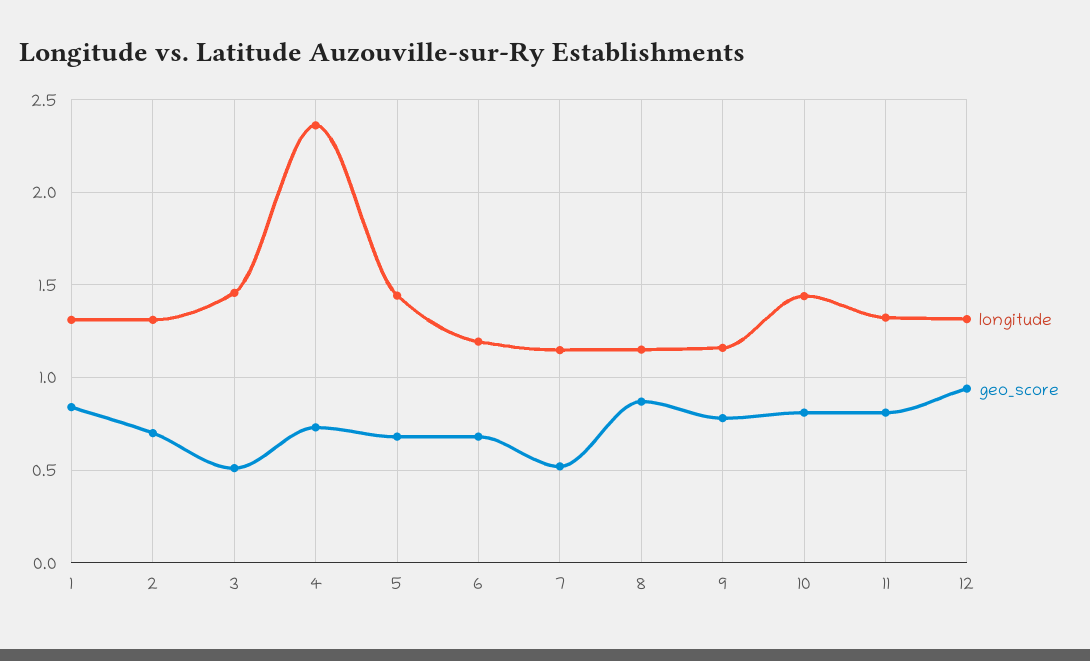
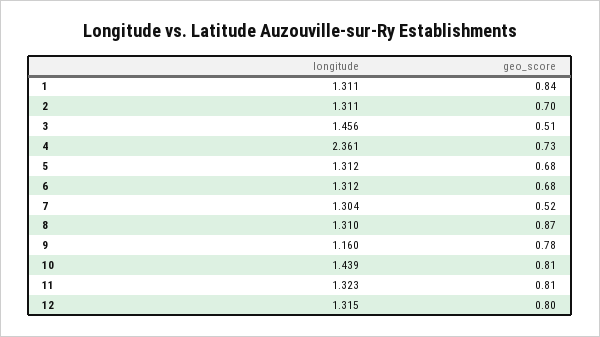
  {
    "longitude": {
      "1": 1.311,
      "2": 1.311,
      "3": 1.456,
      "4": 2.361,
-     "5": 1.45,
+     "5": 1.312,
-     "6": 1.2,
+     "6": 1.312,
-     "7": 1.15,
+     "7": 1.304,
-     "8": 1.15,
+     "8": 1.31,
      "9": 1.16,
      "10": 1.439,
      "11": 1.323,
      "12": 1.315
    },
    "geo_score": {
      "1": 0.84,
      "2": 0.7,
      "3": 0.51,
      "4": 0.73,
      "5": 0.68,
      "6": 0.68,
      "7": 0.52,
      "8": 0.87,
      "9": 0.78,
      "10": 0.81,
      "11": 0.81,
-     "12": 0.95
+     "12": 0.8
    }
  }

